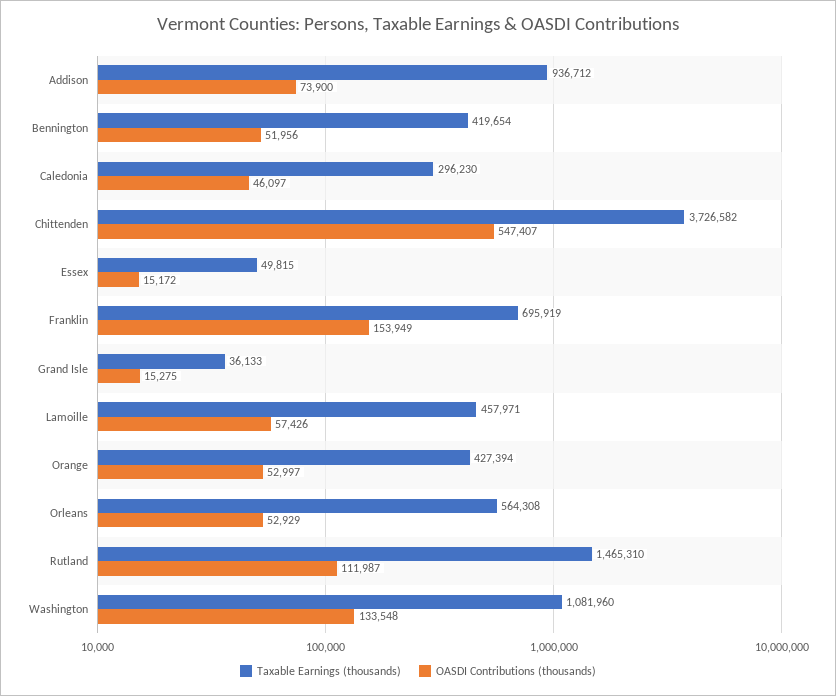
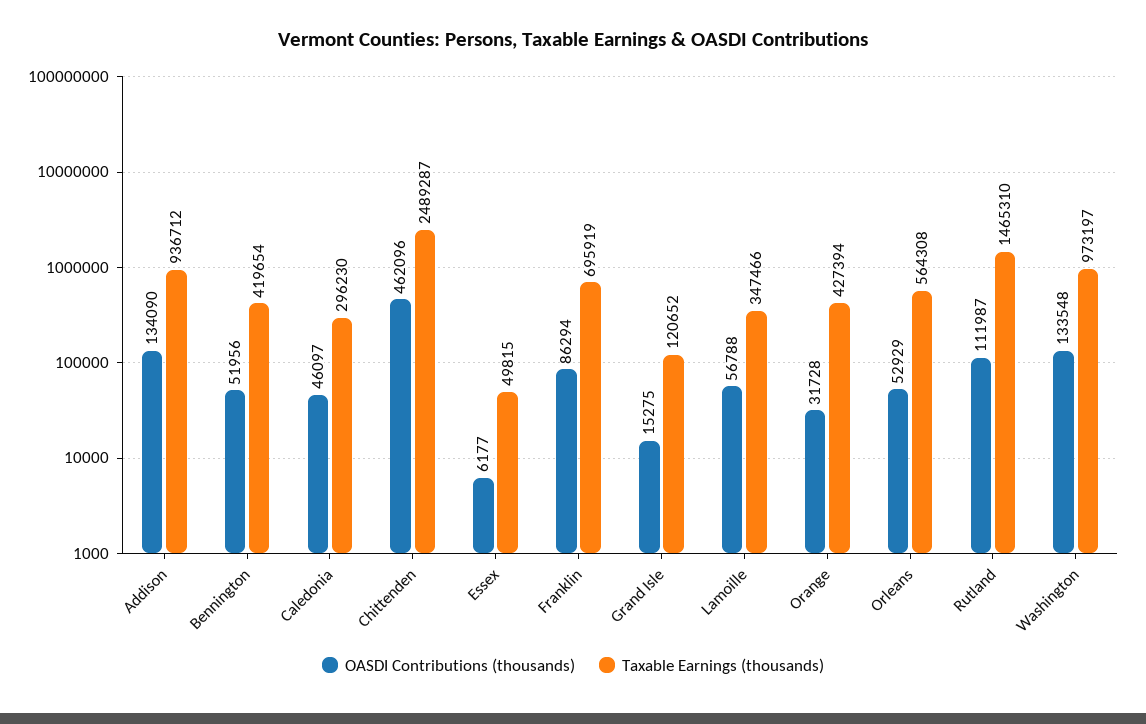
  {
    "Taxable Earnings (thousands)": {
      "Addison": 936712,
      "Bennington": 419654,
      "Caledonia": 296230,
-     "Chittenden": 3726582,
+     "Chittenden": 2489287,
      "Essex": 49815,
      "Franklin": 695919,
-     "Grand Isle": 36133,
+     "Grand Isle": 120652,
-     "Lamoille": 457971,
+     "Lamoille": 347466,
      "Orange": 427394,
      "Orleans": 564308,
      "Rutland": 1465310,
-     "Washington": 1081960
+     "Washington": 973197
    },
    "OASDI Contributions (thousands)": {
-     "Addison": 73900,
+     "Addison": 134090,
      "Bennington": 51956,
      "Caledonia": 46097,
-     "Chittenden": 547407,
+     "Chittenden": 462096,
-     "Essex": 15172,
+     "Essex": 6177,
-     "Franklin": 153949,
+     "Franklin": 86294,
      "Grand Isle": 15275,
-     "Lamoille": 57426,
+     "Lamoille": 56788,
-     "Orange": 52997,
+     "Orange": 31728,
      "Orleans": 52929,
      "Rutland": 111987,
      "Washington": 133548
    }
  }

